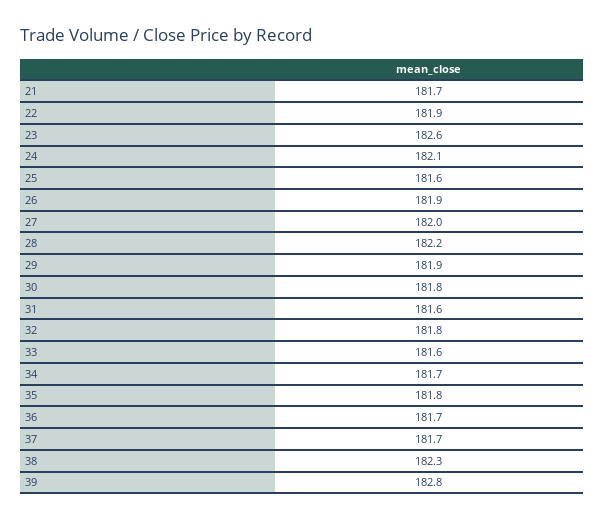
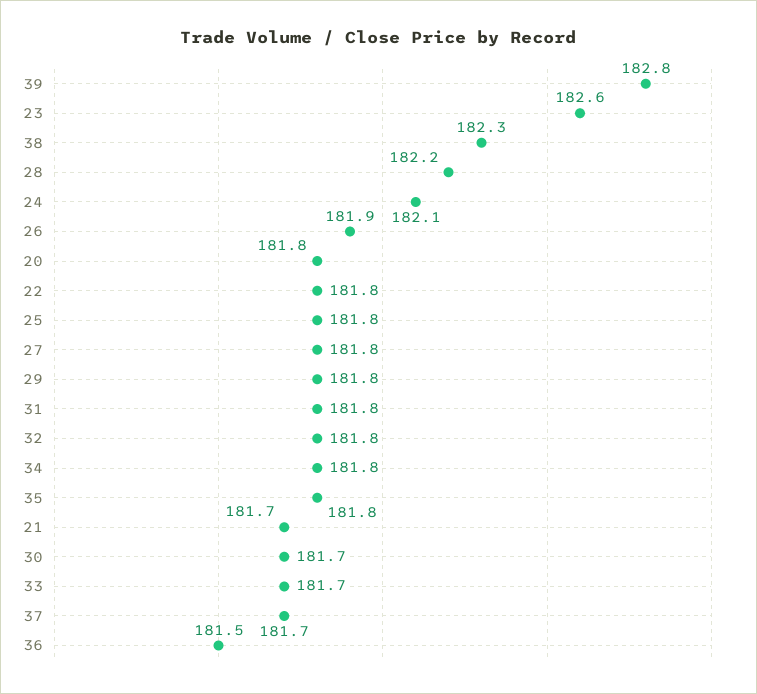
  {
    "21": 181.7,
-   "22": 181.9,
+   "22": 181.8,
    "23": 182.6,
    "24": 182.1,
-   "25": 181.6,
+   "25": 181.8,
    "26": 181.9,
-   "27": 182,
+   "27": 181.8,
    "28": 182.2,
-   "29": 181.9,
+   "29": 181.8,
-   "30": 181.8,
+   "30": 181.7,
-   "31": 181.6,
+   "31": 181.8,
    "32": 181.8,
-   "33": 181.6,
+   "33": 181.7,
-   "34": 181.7,
+   "34": 181.8,
    "35": 181.8,
-   "36": 181.7,
+   "36": 181.5,
    "37": 181.7,
    "38": 182.3,
-   "39": 182.8
+   "39": 182.8,
+   "20": 181.8
  }

